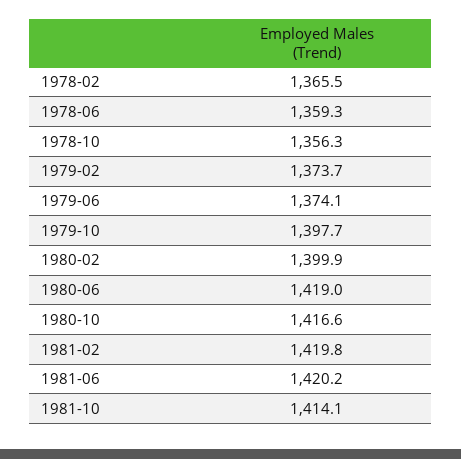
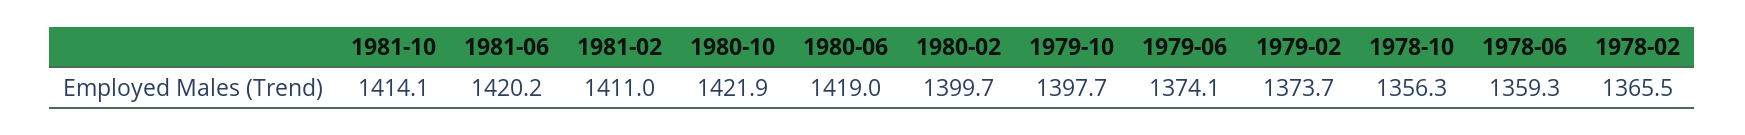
  {
    "1978-02": 1365.5,
    "1978-06": 1359.3,
    "1978-10": 1356.3,
    "1979-02": 1373.7,
    "1979-06": 1374.1,
    "1979-10": 1397.7,
-   "1980-02": 1399.9,
+   "1980-02": 1399.7,
    "1980-06": 1419,
-   "1980-10": 1416.6,
+   "1980-10": 1421.9,
-   "1981-02": 1419.8,
+   "1981-02": 1411,
    "1981-06": 1420.2,
    "1981-10": 1414.1
  }

